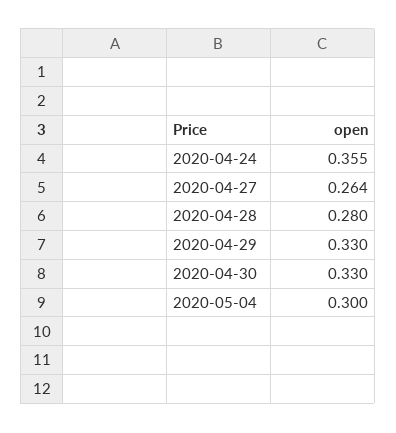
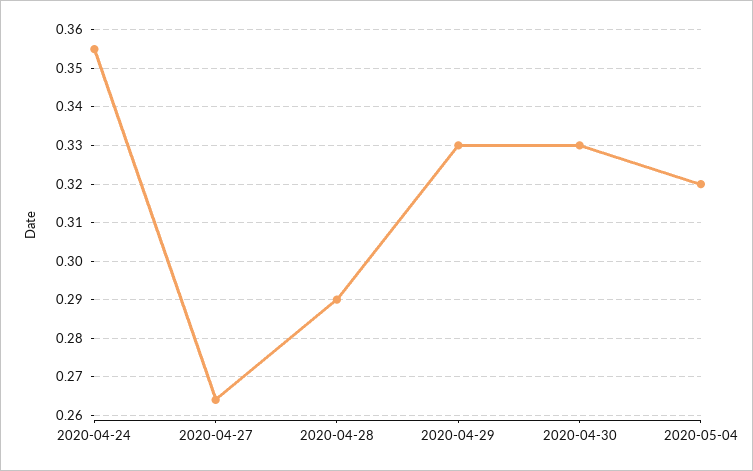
  {
    "2020-04-24": 0.355,
    "2020-04-27": 0.264,
-   "2020-04-28": 0.28,
+   "2020-04-28": 0.29,
    "2020-04-29": 0.33,
    "2020-04-30": 0.33,
-   "2020-05-04": 0.3
+   "2020-05-04": 0.32
  }

